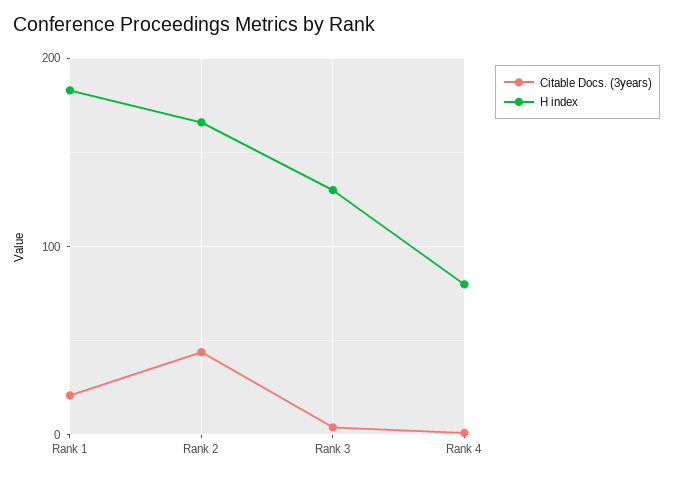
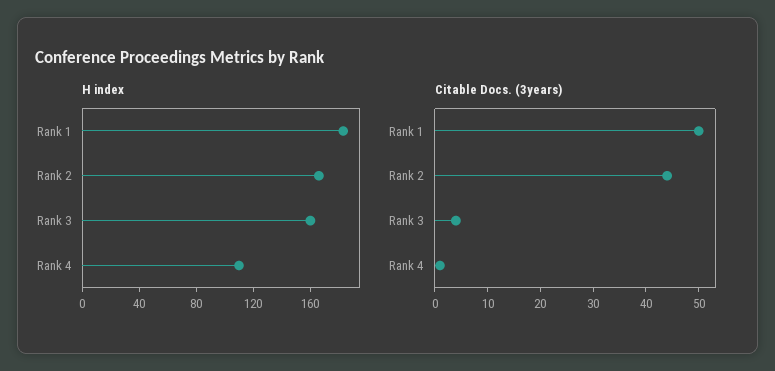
  {
    "Citable Docs. (3years)": {
-     "Rank 1": 20,
+     "Rank 1": 50,
      "Rank 2": 45,
      "Rank 3": 5,
      "Rank 4": 0
    },
    "H index": {
      "Rank 1": 180,
      "Rank 2": 170,
-     "Rank 3": 130,
+     "Rank 3": 160,
-     "Rank 4": 80
+     "Rank 4": 110
    }
  }

